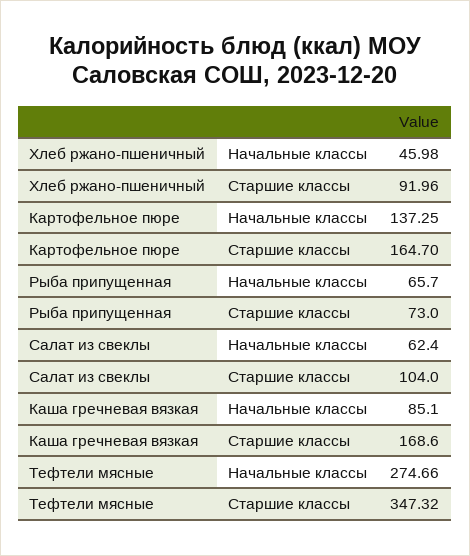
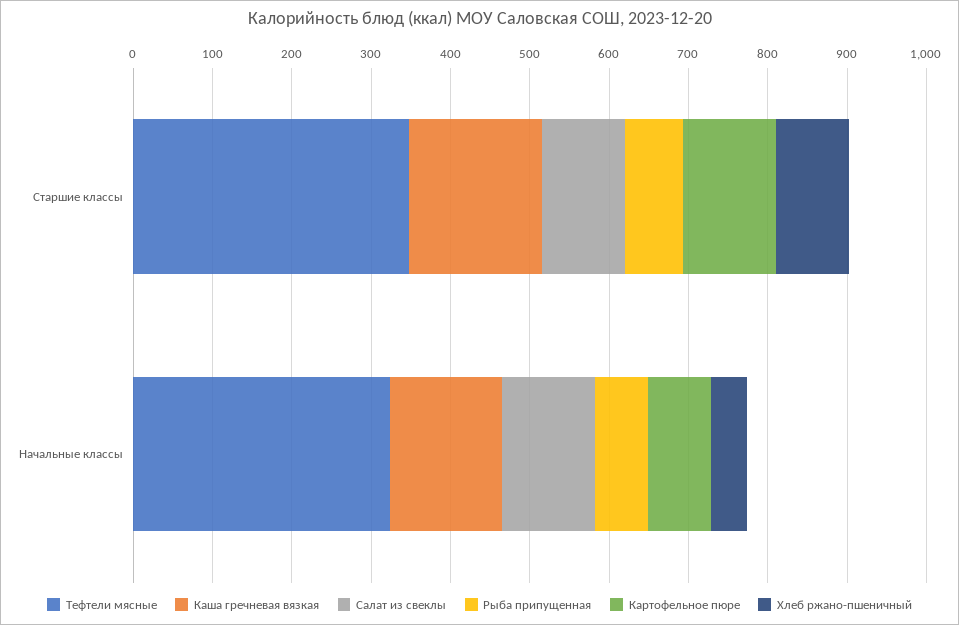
  {
    "Хлеб ржано-пшеничный": {
      "Начальные классы": 45.98,
      "Старшие классы": 91.96
    },
    "Картофельное пюре": {
-     "Начальные классы": 137.25,
+     "Начальные классы": 80,
-     "Старшие классы": 164.7
+     "Старшие классы": 120
    },
    "Рыба припущенная": {
      "Начальные классы": 65.7,
      "Старшие классы": 73
    },
    "Салат из свеклы": {
-     "Начальные классы": 62.4,
+     "Начальные классы": 120,
      "Старшие классы": 104
    },
    "Каша гречневая вязкая": {
-     "Начальные классы": 85.1,
+     "Начальные классы": 140,
      "Старшие классы": 168.6
    },
    "Тефтели мясные": {
-     "Начальные классы": 274.66,
+     "Начальные классы": 320,
      "Старшие классы": 347.32
    }
  }

